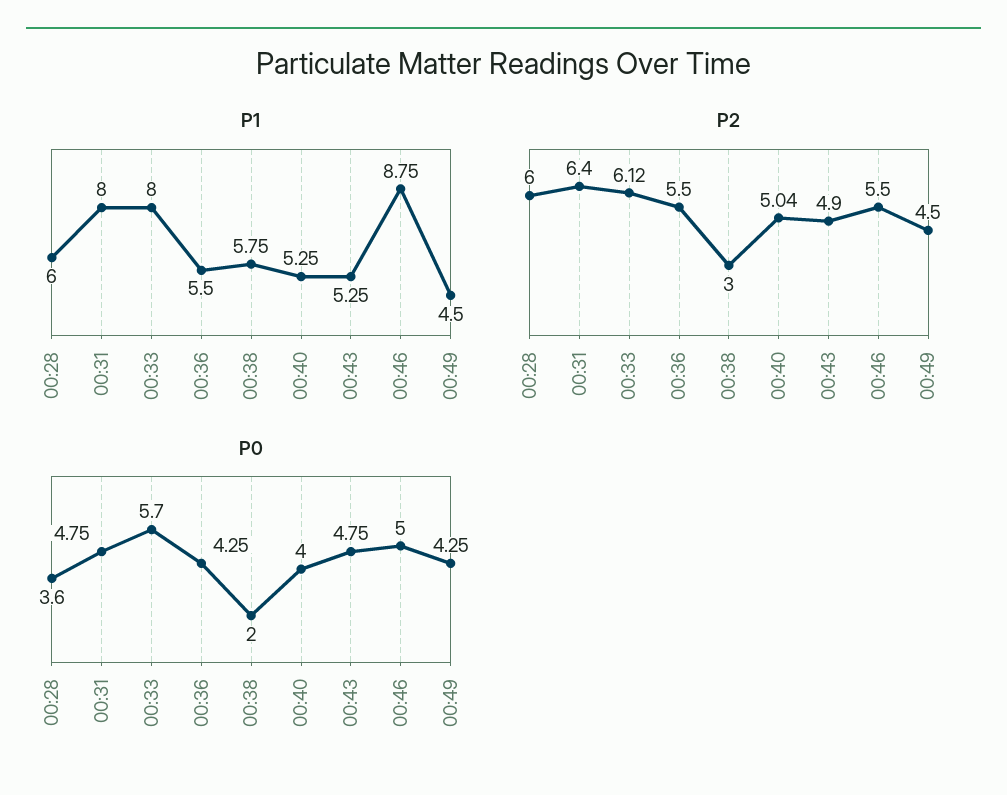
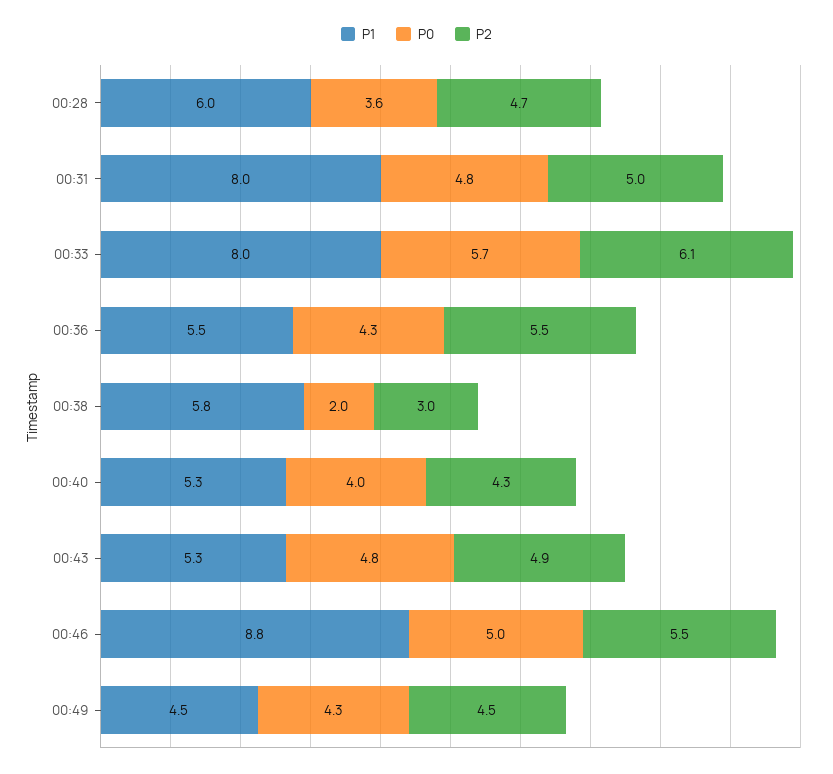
  {
    "P1": {
      "00:28": 6,
      "00:31": 8,
      "00:33": 8,
      "00:36": 5.5,
      "00:38": 5.75,
      "00:40": 5.25,
      "00:43": 5.25,
      "00:46": 8.75,
      "00:49": 4.5
    },
    "P2": {
-     "00:28": 6,
+     "00:28": 4.7,
-     "00:31": 6.4,
+     "00:31": 5,
      "00:33": 6.12,
      "00:36": 5.5,
      "00:38": 3,
-     "00:40": 5.04,
+     "00:40": 4.3,
      "00:43": 4.9,
      "00:46": 5.5,
      "00:49": 4.5
    },
    "P0": {
      "00:28": 3.6,
      "00:31": 4.75,
      "00:33": 5.7,
      "00:36": 4.25,
      "00:38": 2,
      "00:40": 4,
      "00:43": 4.75,
      "00:46": 5,
      "00:49": 4.25
    }
  }

